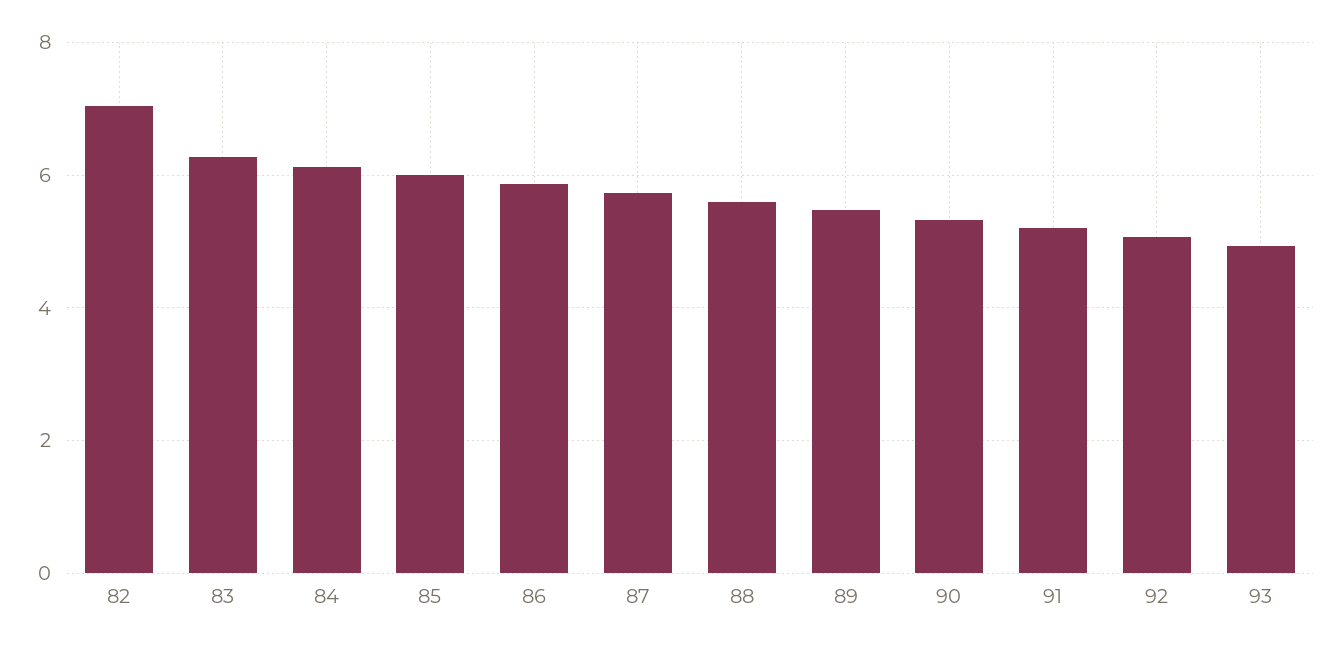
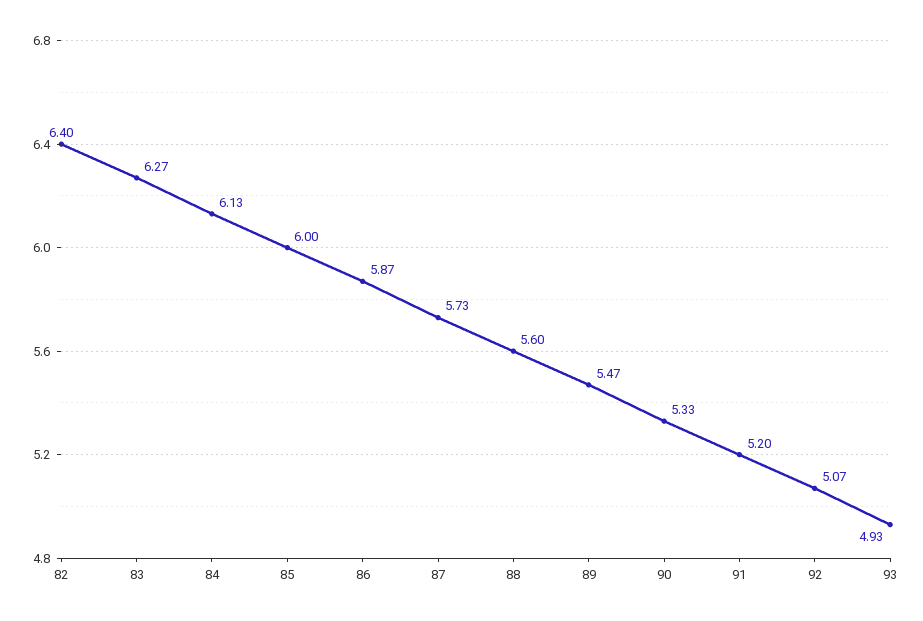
  {
-   "82": 7,
+   "82": 6.4,
    "83": 6.27,
    "84": 6.13,
    "85": 6,
    "86": 5.87,
    "87": 5.73,
    "88": 5.6,
    "89": 5.47,
    "90": 5.33,
    "91": 5.2,
    "92": 5.07,
    "93": 4.93
  }

